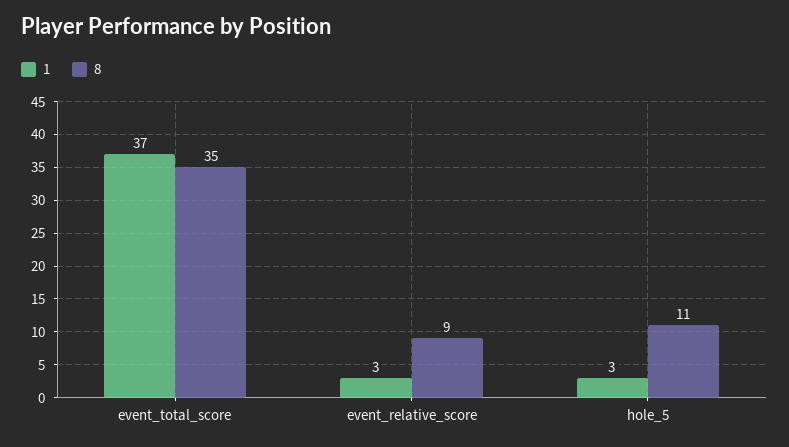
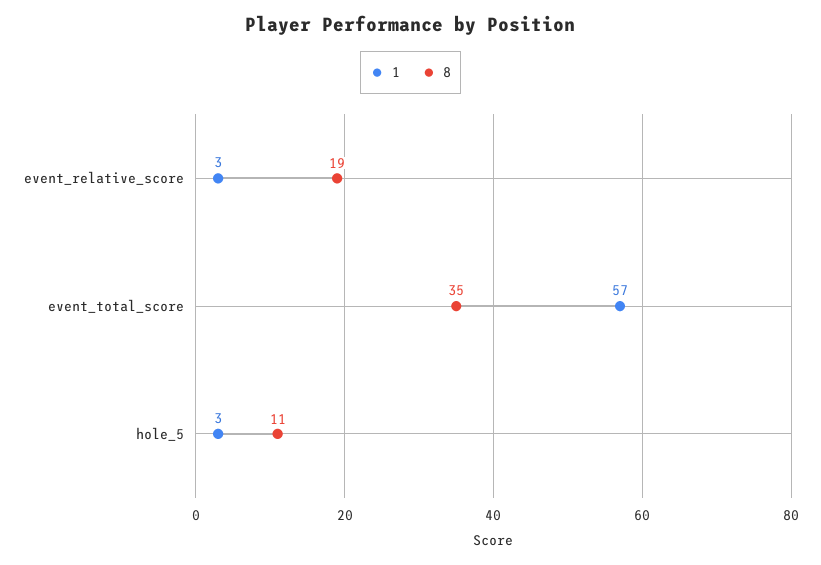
  {
    "1": {
-     "event_total_score": 37,
+     "event_total_score": 57,
      "event_relative_score": 3,
      "hole_5": 3
    },
    "8": {
      "event_total_score": 35,
-     "event_relative_score": 9,
+     "event_relative_score": 19,
      "hole_5": 11
    }
  }

